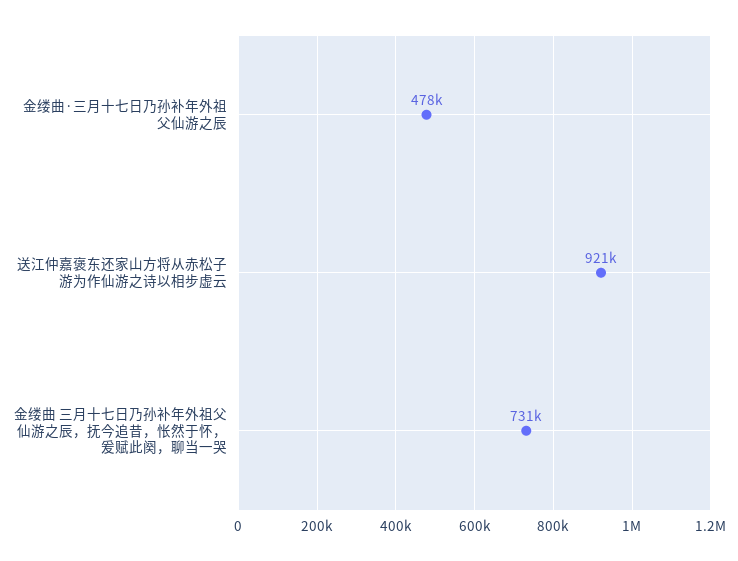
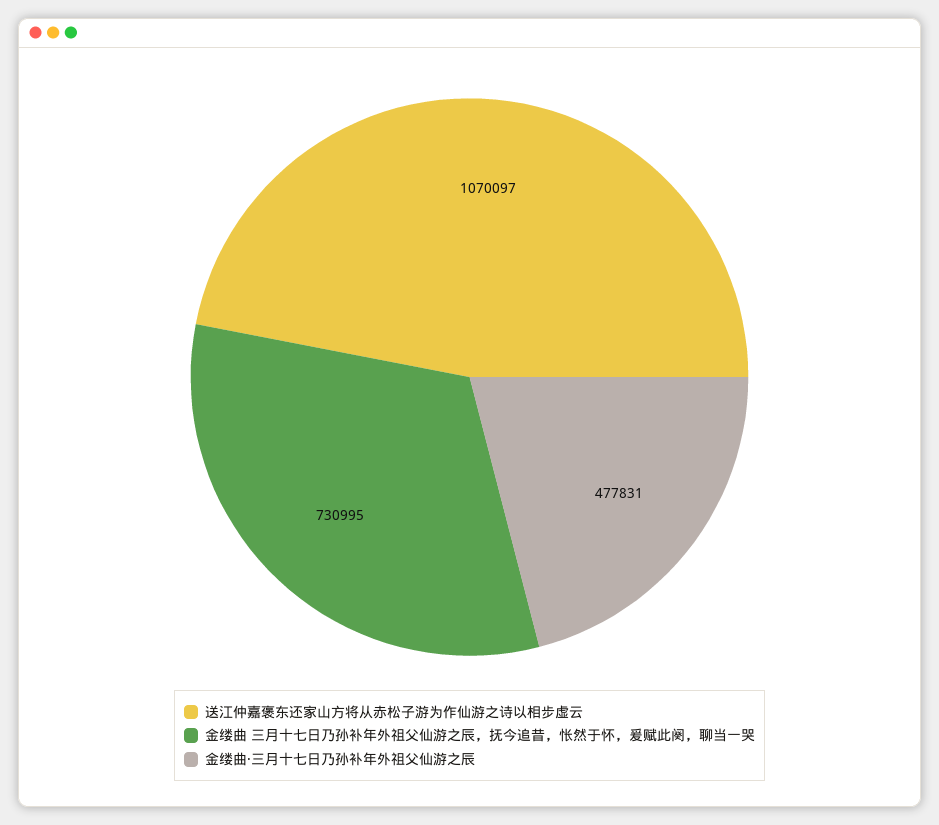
  {
    "金缕曲·三月十七日乃孙补年外祖父仙游之辰": 477831,
-   "送江仲嘉褒东还家山方将从赤松子游为作仙游之诗以相步虚云": 921000,
+   "送江仲嘉褒东还家山方将从赤松子游为作仙游之诗以相步虚云": 1070097,
    "金缕曲 三月十七日乃孙补年外祖父仙游之辰，抚今追昔，怅然于怀，爰赋此阕，聊当一哭": 730995
  }

